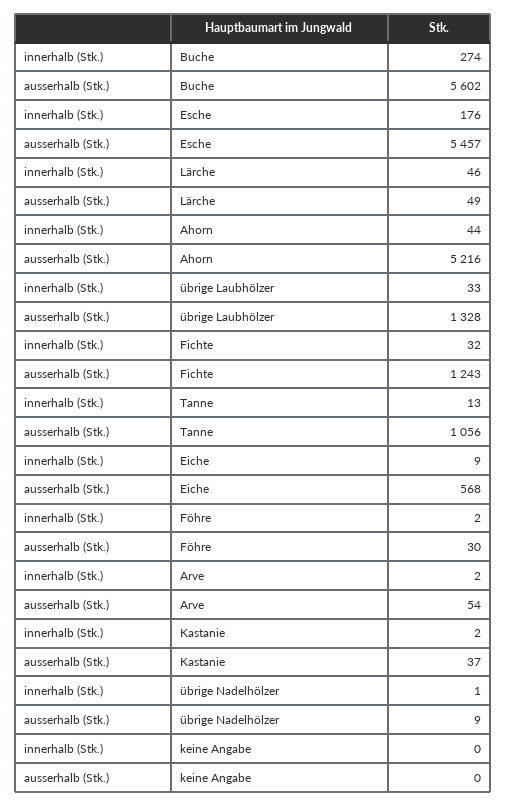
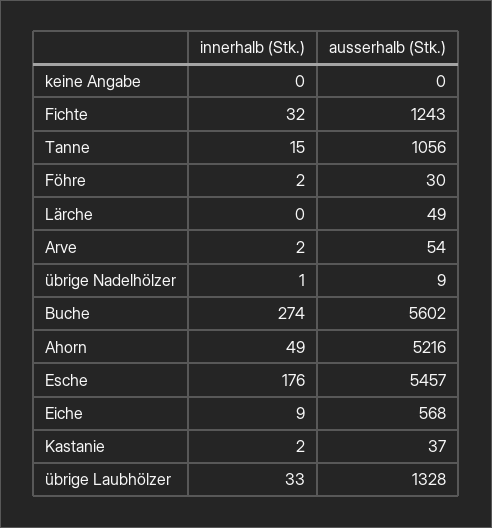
  {
    "innerhalb (Stk.)": {
      "Buche": 274,
      "Esche": 176,
-     "Lärche": 46,
+     "Lärche": 0,
-     "Ahorn": 44,
+     "Ahorn": 49,
      "übrige Laubhölzer": 33,
      "Fichte": 32,
-     "Tanne": 13,
+     "Tanne": 15,
      "Eiche": 9,
      "Föhre": 2,
      "Arve": 2,
      "Kastanie": 2,
      "übrige Nadelhölzer": 1,
      "keine Angabe": 0
    },
    "ausserhalb (Stk.)": {
      "Buche": 5602,
      "Esche": 5457,
      "Lärche": 49,
      "Ahorn": 5216,
      "übrige Laubhölzer": 1328,
      "Fichte": 1243,
      "Tanne": 1056,
      "Eiche": 568,
      "Föhre": 30,
      "Arve": 54,
      "Kastanie": 37,
      "übrige Nadelhölzer": 9,
      "keine Angabe": 0
    }
  }

